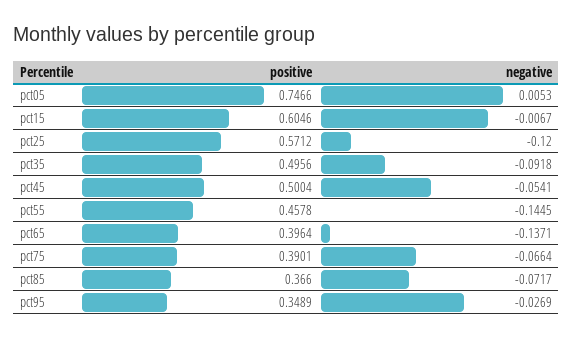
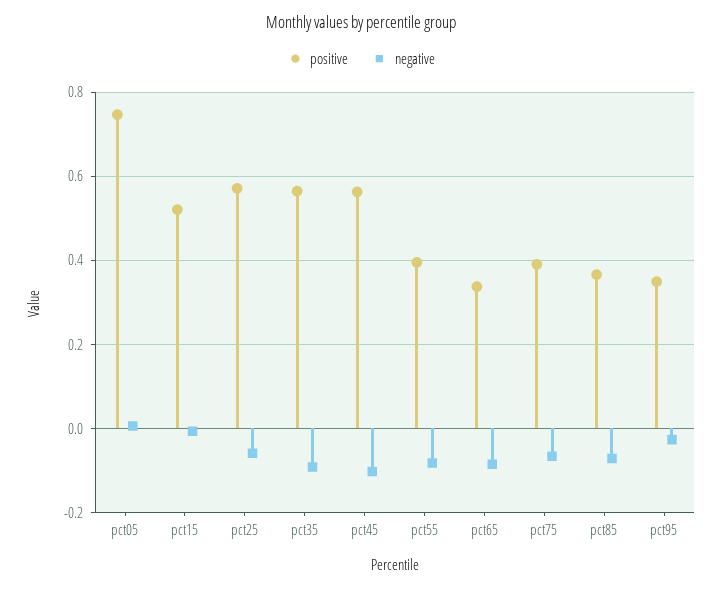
  {
    "positive": {
      "pct05": 0.7466,
-     "pct15": 0.6046,
+     "pct15": 0.52,
      "pct25": 0.5712,
-     "pct35": 0.4956,
+     "pct35": 0.56,
-     "pct45": 0.5004,
+     "pct45": 0.56,
-     "pct55": 0.4578,
+     "pct55": 0.4,
-     "pct65": 0.3964,
+     "pct65": 0.34,
      "pct75": 0.3901,
      "pct85": 0.366,
      "pct95": 0.3489
    },
    "negative": {
      "pct05": 0.0053,
      "pct15": -0.0067,
-     "pct25": -0.12,
+     "pct25": -0.06,
      "pct35": -0.0918,
-     "pct45": -0.0541,
+     "pct45": -0.1,
-     "pct55": -0.1445,
+     "pct55": -0.08,
-     "pct65": -0.1371,
+     "pct65": -0.08,
      "pct75": -0.0664,
      "pct85": -0.0717,
      "pct95": -0.0269
    }
  }

